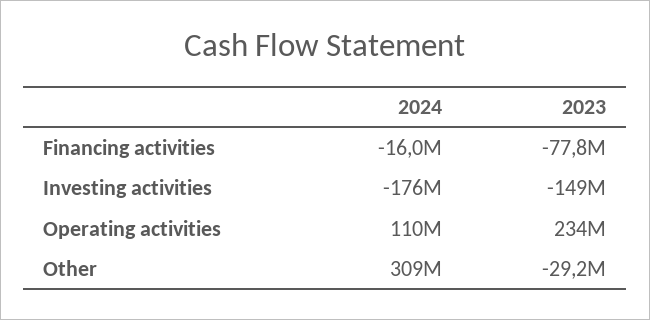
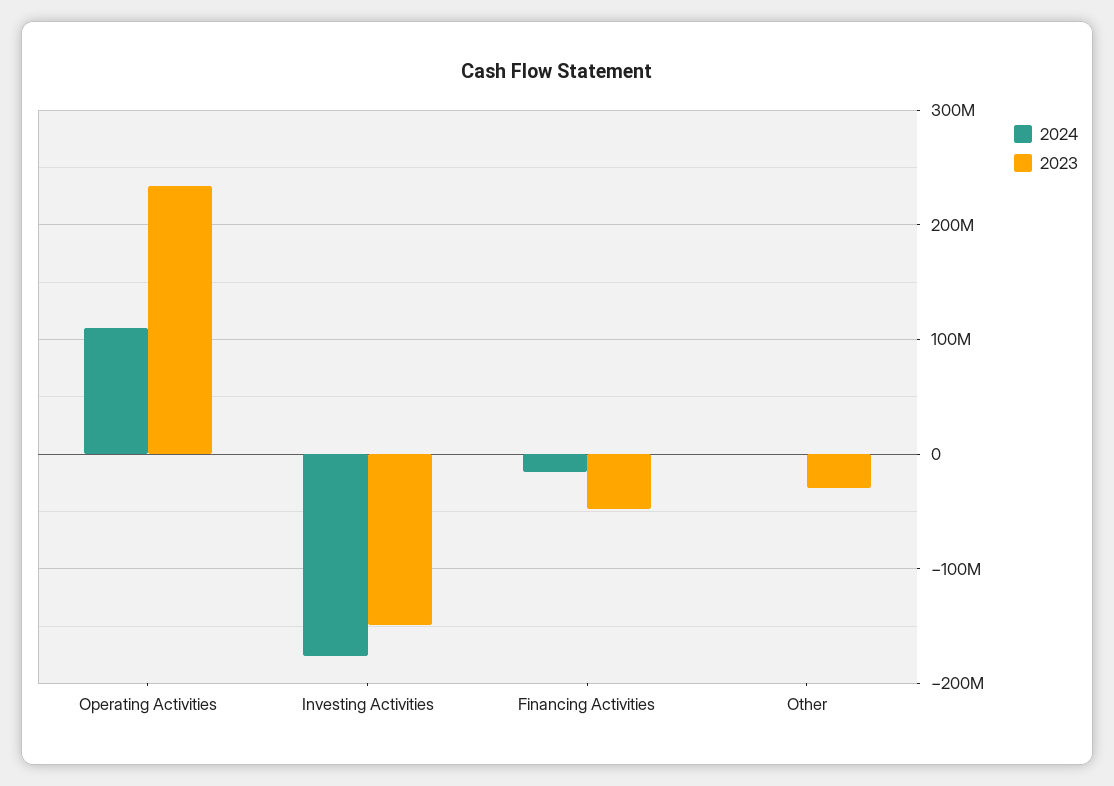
  {
    "2024": {
      "Financing activities": -16000000,
      "Investing activities": -176000000,
      "Operating activities": 110000000,
-     "Other": 309000000
+     "Other": 0
    },
    "2023": {
-     "Financing activities": -77800000,
+     "Financing activities": -50000000,
      "Investing activities": -149000000,
      "Operating activities": 234000000,
      "Other": -29200000
    }
  }

